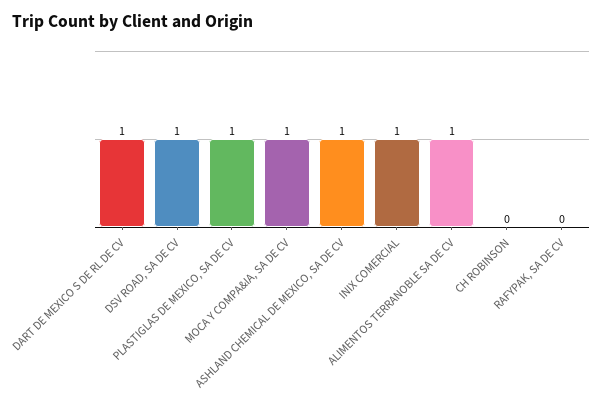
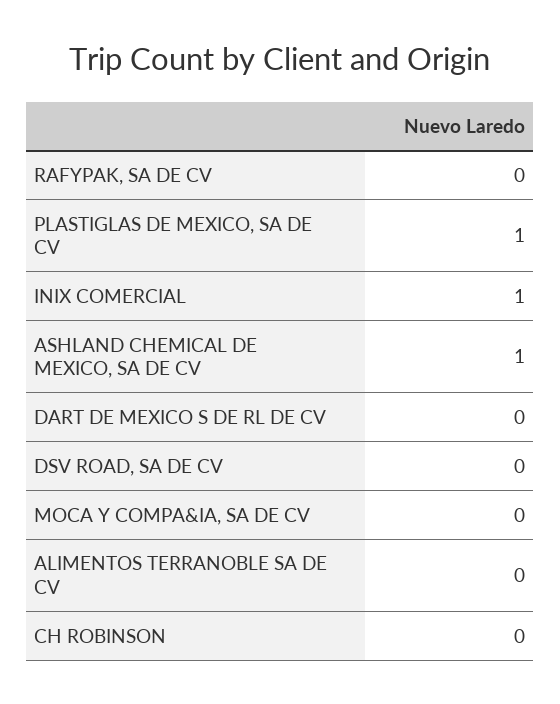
  {
-   "DART DE MEXICO S DE RL DE CV": 1,
+   "DART DE MEXICO S DE RL DE CV": 0,
-   "DSV ROAD, SA DE CV": 1,
+   "DSV ROAD, SA DE CV": 0,
    "PLASTIGLAS DE MEXICO, SA DE CV": 1,
-   "MOCA Y COMPA&IA, SA DE CV": 1,
+   "MOCA Y COMPA&IA, SA DE CV": 0,
    "ASHLAND CHEMICAL DE MEXICO, SA DE CV": 1,
    "INIX COMERCIAL": 1,
-   "ALIMENTOS TERRANOBLE SA DE CV": 1,
+   "ALIMENTOS TERRANOBLE SA DE CV": 0,
    "CH ROBINSON": 0,
    "RAFYPAK, SA DE CV": 0
  }

